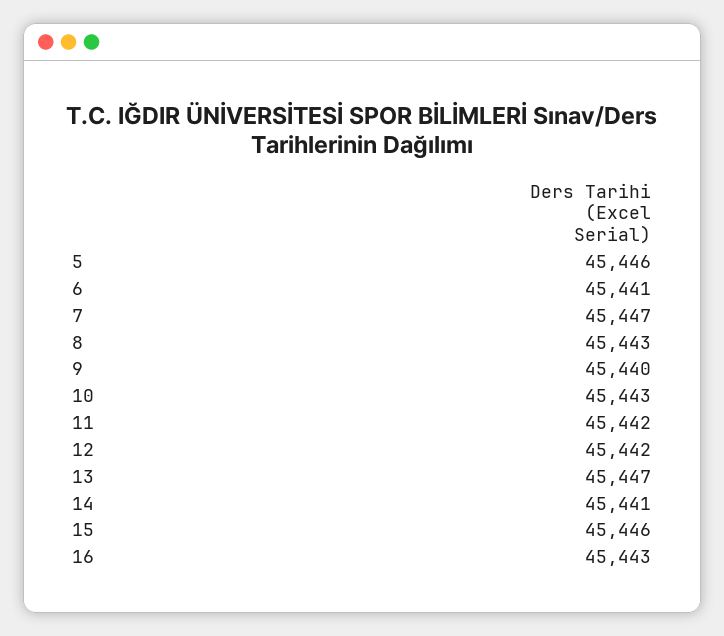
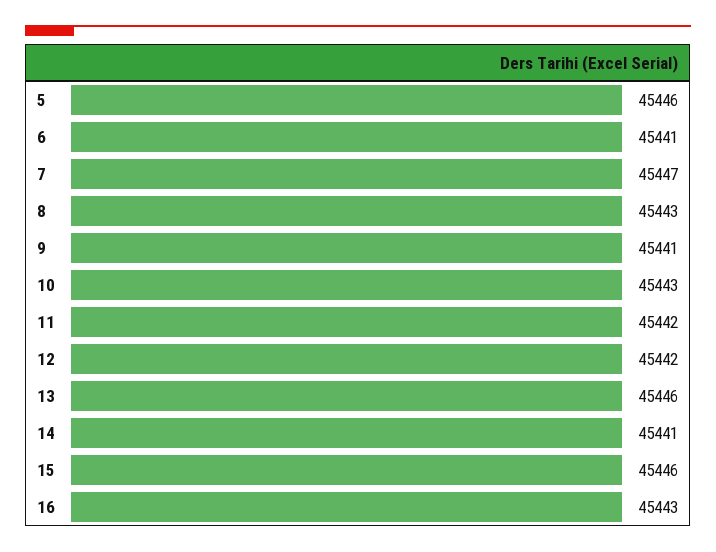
  {
    "5": 45446,
    "6": 45441,
    "7": 45447,
    "8": 45443,
-   "9": 45440,
+   "9": 45441,
    "10": 45443,
    "11": 45442,
    "12": 45442,
-   "13": 45447,
+   "13": 45446,
    "14": 45441,
    "15": 45446,
    "16": 45443
  }

